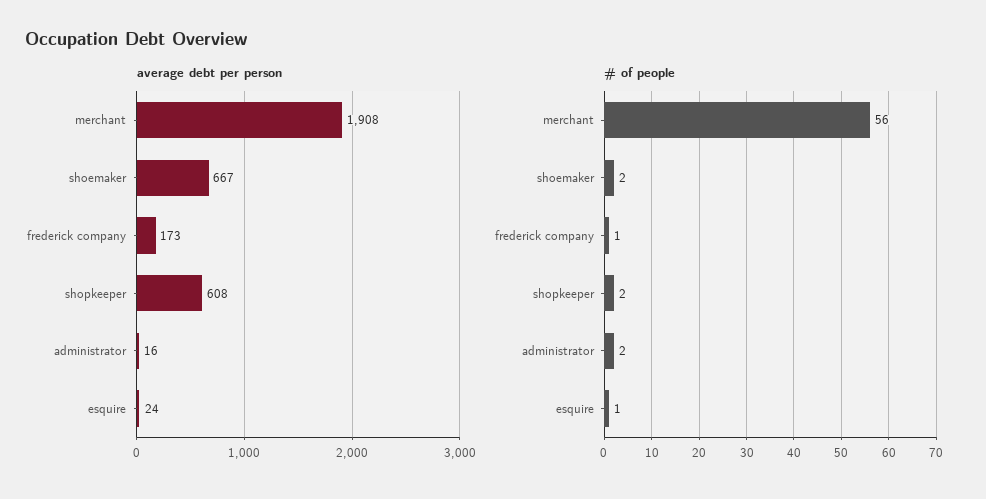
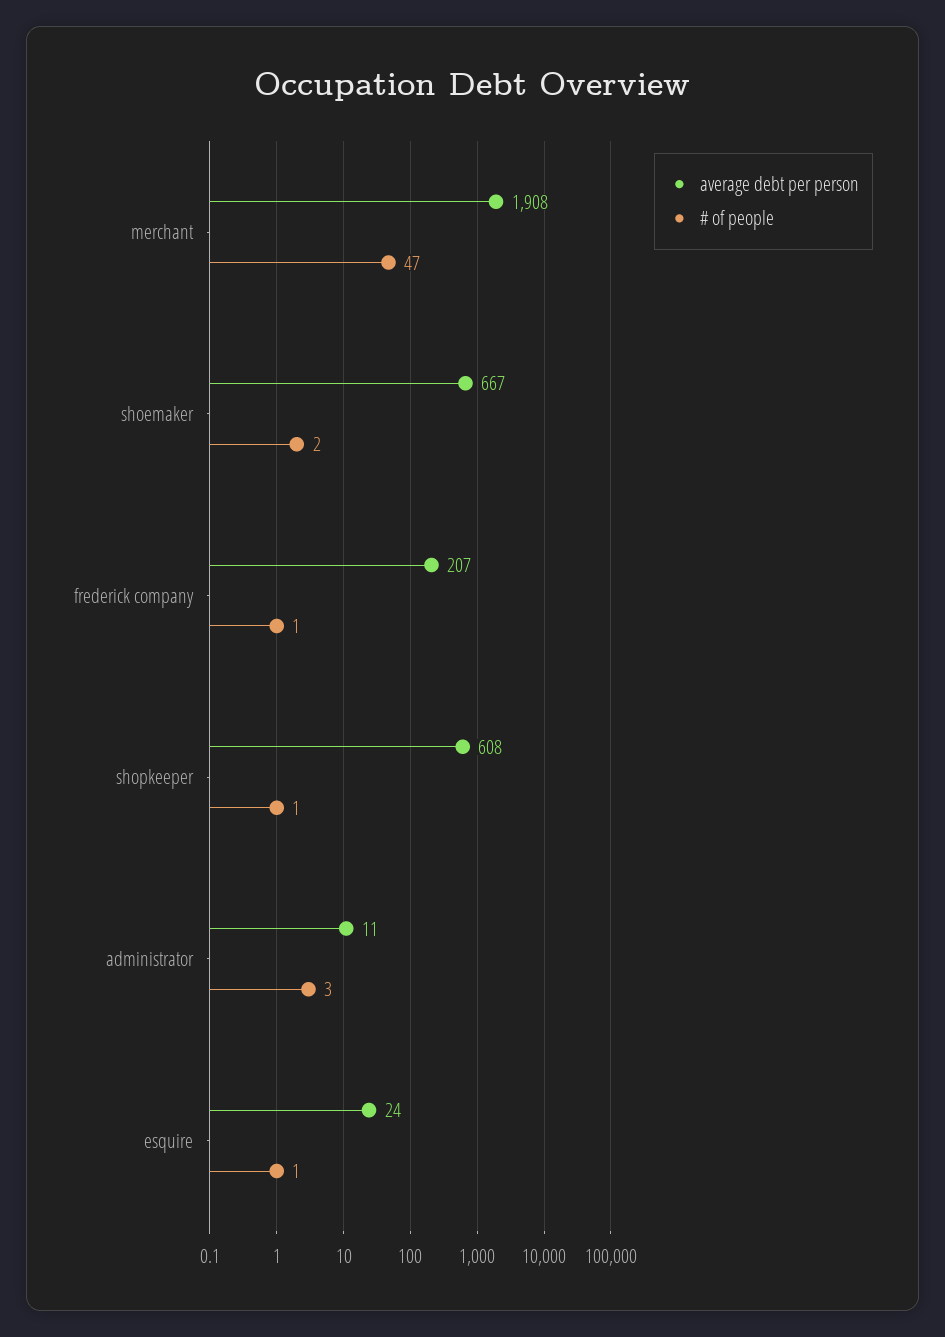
  {
    "average debt per person": {
      "merchant": 1908,
      "shoemaker": 667,
-     "frederick company": 173,
+     "frederick company": 207,
      "shopkeeper": 608,
-     "administrator": 16,
+     "administrator": 11,
      "esquire": 24
    },
    "# of people": {
-     "merchant": 56,
+     "merchant": 47,
      "shoemaker": 2,
      "frederick company": 1,
-     "shopkeeper": 2,
+     "shopkeeper": 1,
-     "administrator": 2,
+     "administrator": 3,
      "esquire": 1
    }
  }

